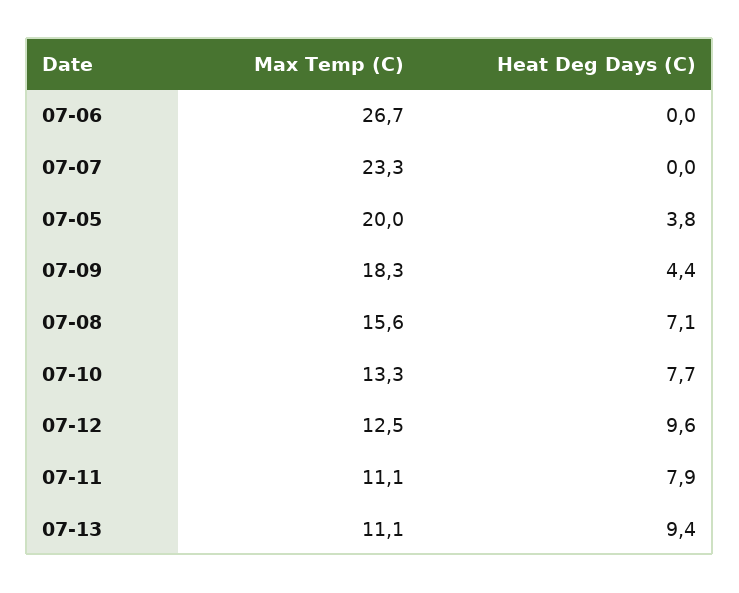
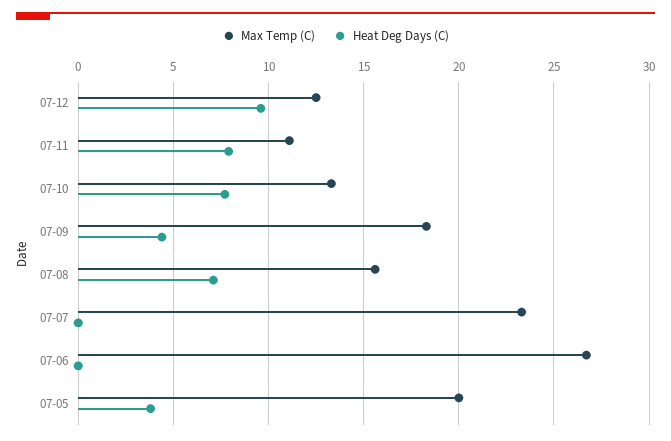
  {
    "Max Temp (C)": {
      "07-06": 26.7,
      "07-07": 23.3,
      "07-05": 20,
      "07-09": 18.3,
      "07-08": 15.6,
      "07-10": 13.3,
      "07-12": 12.5,
-     "07-11": 11.1,
+     "07-11": 11.1
-     "07-13": 11.1
    },
    "Heat Deg Days (C)": {
      "07-06": 0,
      "07-07": 0,
      "07-05": 3.8,
      "07-09": 4.4,
      "07-08": 7.1,
      "07-10": 7.7,
      "07-12": 9.6,
-     "07-11": 7.9,
+     "07-11": 7.9
-     "07-13": 9.4
    }
  }

